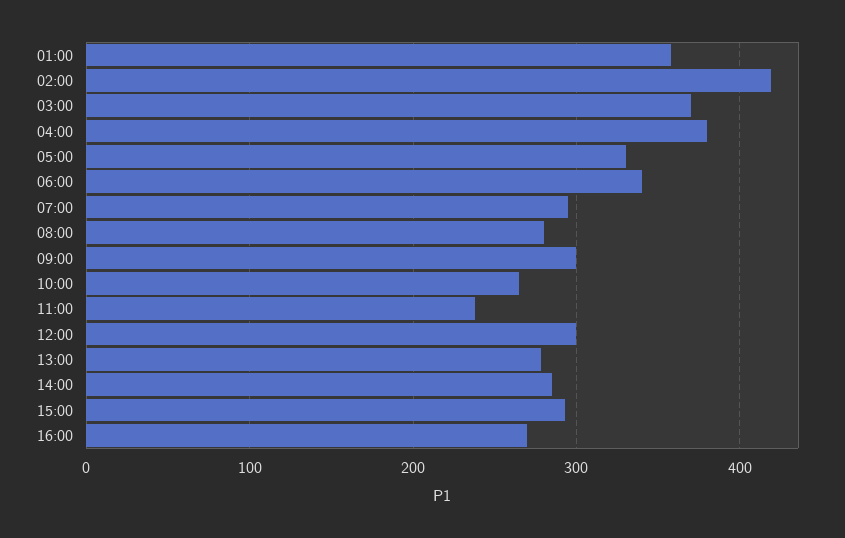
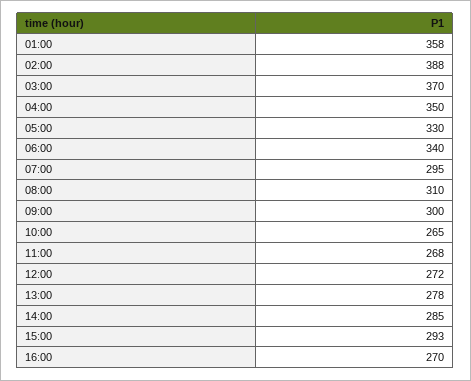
  {
    "01:00": 358,
-   "02:00": 420,
+   "02:00": 388,
    "03:00": 370,
-   "04:00": 380,
+   "04:00": 350,
    "05:00": 330,
    "06:00": 340,
    "07:00": 295,
-   "08:00": 280,
+   "08:00": 310,
    "09:00": 300,
    "10:00": 265,
-   "11:00": 240,
+   "11:00": 268,
-   "12:00": 300,
+   "12:00": 272,
    "13:00": 278,
    "14:00": 285,
    "15:00": 293,
    "16:00": 270
  }

